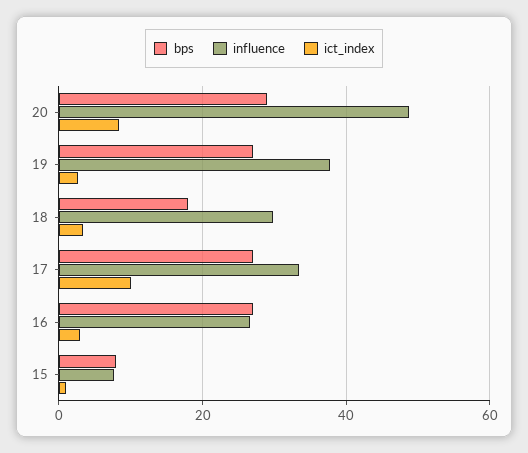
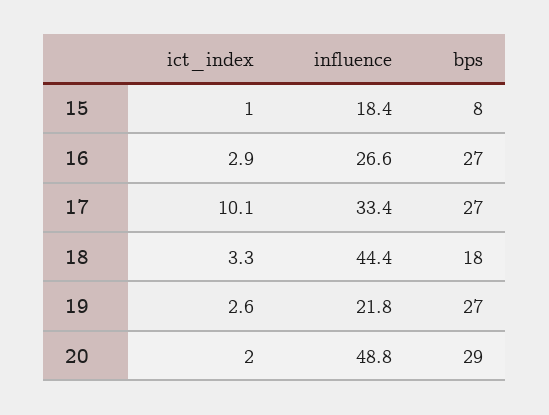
  {
    "bps": {
      "20": 29,
      "19": 27,
      "18": 18,
      "17": 27,
      "16": 27,
      "15": 8
    },
    "influence": {
      "20": 48.8,
-     "19": 38,
+     "19": 21.8,
-     "18": 30,
+     "18": 44.4,
      "17": 33.4,
      "16": 26.6,
-     "15": 8
+     "15": 18.4
    },
    "ict_index": {
-     "20": 8,
+     "20": 2,
      "19": 2.6,
      "18": 3.3,
      "17": 10.1,
      "16": 2.9,
      "15": 1
    }
  }

